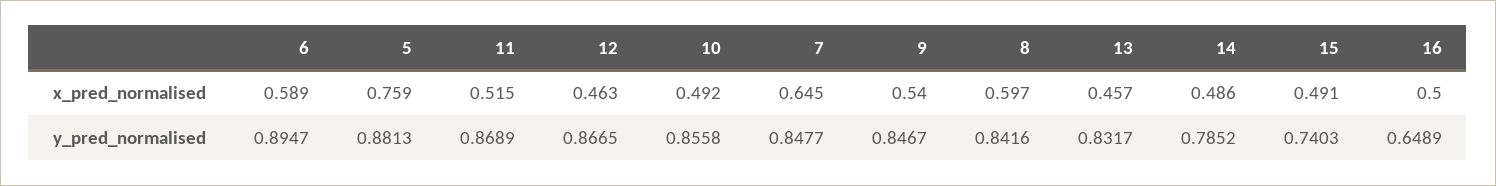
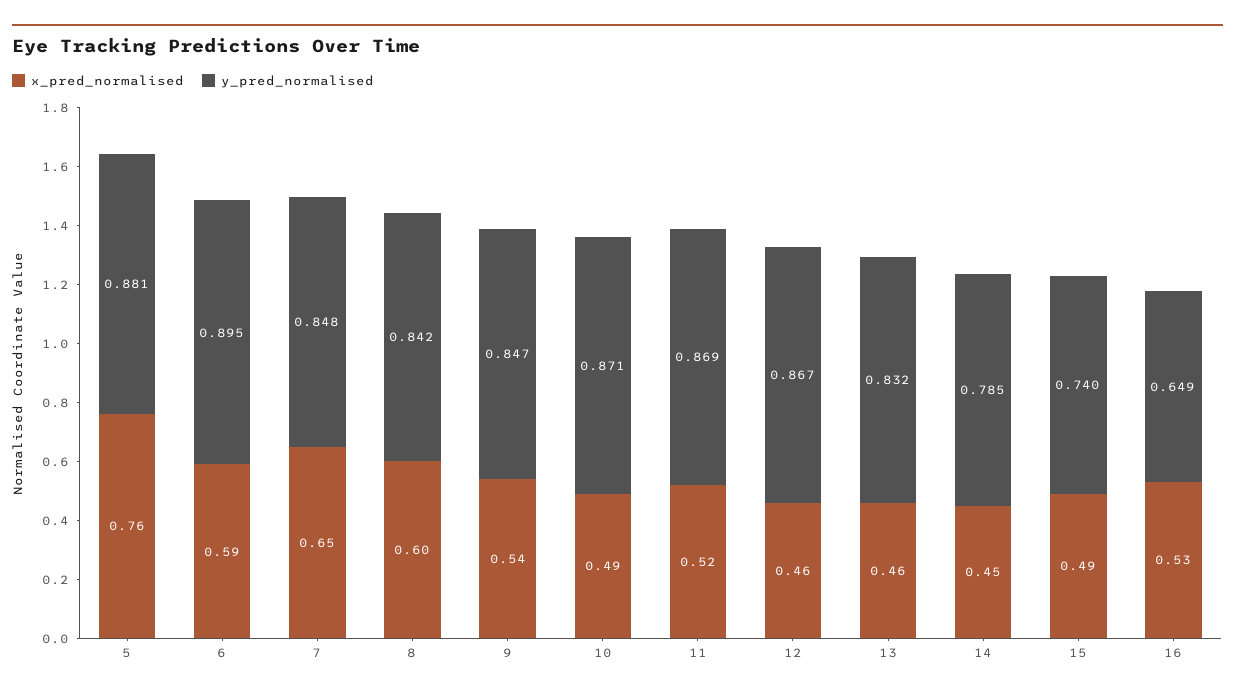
  {
    "x_pred_normalised": {
      "6": 0.589,
      "5": 0.759,
      "11": 0.515,
      "12": 0.463,
      "10": 0.492,
      "7": 0.645,
      "9": 0.54,
      "8": 0.597,
      "13": 0.457,
-     "14": 0.486,
+     "14": 0.45,
      "15": 0.491,
-     "16": 0.5
+     "16": 0.53
    },
    "y_pred_normalised": {
      "6": 0.8947,
      "5": 0.8813,
      "11": 0.8689,
      "12": 0.8665,
-     "10": 0.8558,
+     "10": 0.871,
      "7": 0.8477,
      "9": 0.8467,
      "8": 0.8416,
      "13": 0.8317,
      "14": 0.7852,
      "15": 0.7403,
      "16": 0.6489
    }
  }

